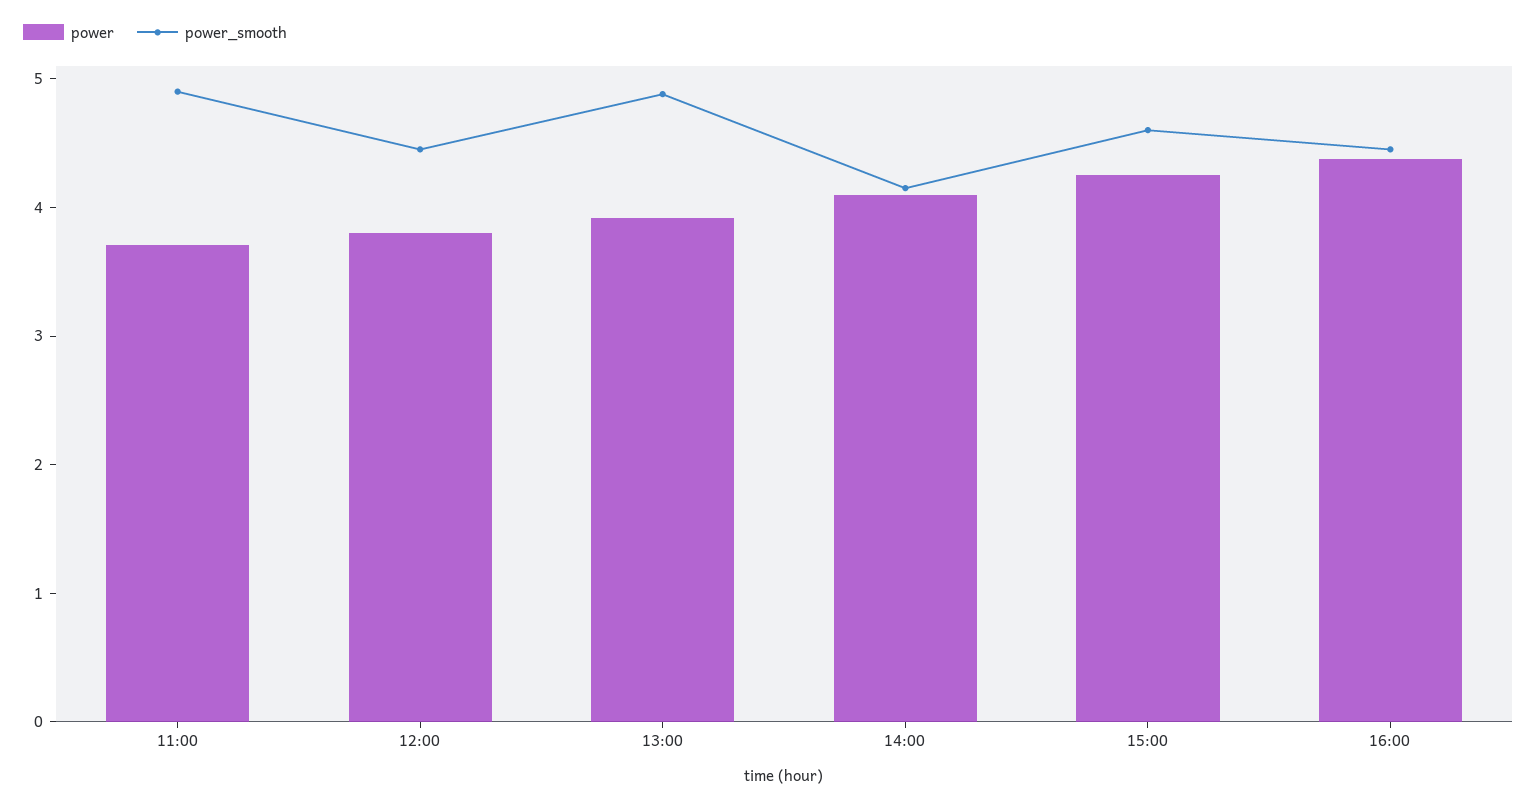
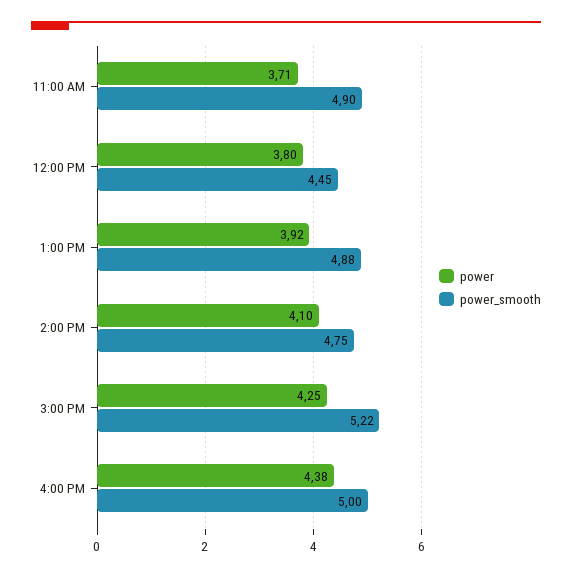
  {
    "power": {
      "11:00": 3.71,
      "12:00": 3.8,
      "13:00": 3.92,
      "14:00": 4.1,
      "15:00": 4.25,
      "16:00": 4.38
    },
    "power_smooth": {
      "11:00": 4.9,
      "12:00": 4.45,
      "13:00": 4.88,
-     "14:00": 4.2,
+     "14:00": 4.75,
-     "15:00": 4.6,
+     "15:00": 5.22,
-     "16:00": 4.4
+     "16:00": 5
    }
  }

